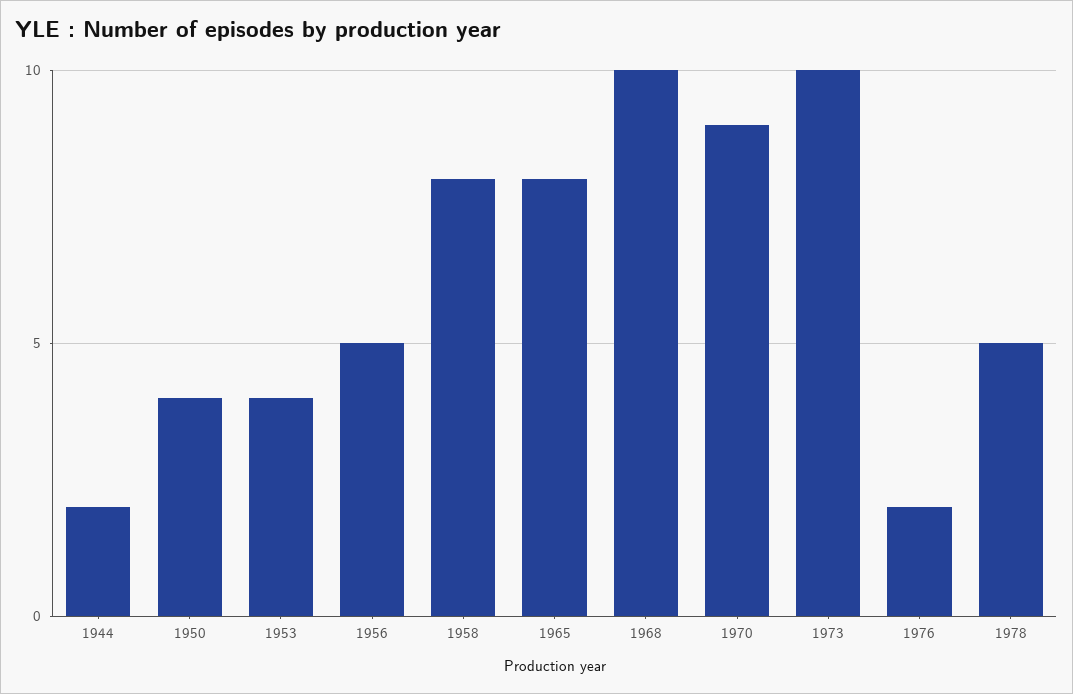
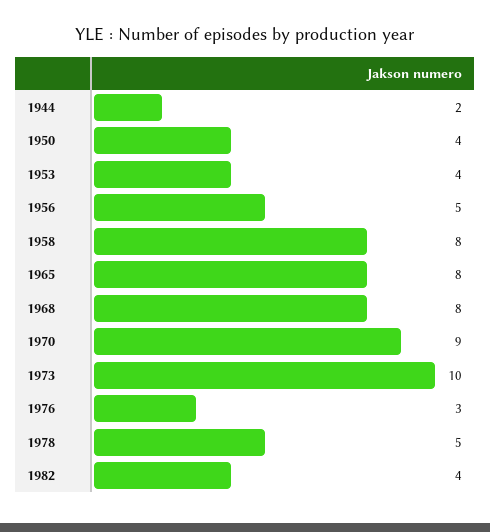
  {
    "1944": 2,
    "1950": 4,
    "1953": 4,
    "1956": 5,
    "1958": 8,
    "1965": 8,
-   "1968": 10,
+   "1968": 8,
    "1970": 9,
    "1973": 10,
-   "1976": 2,
+   "1976": 3,
-   "1978": 5
+   "1978": 5,
+   "1982": 4
  }

